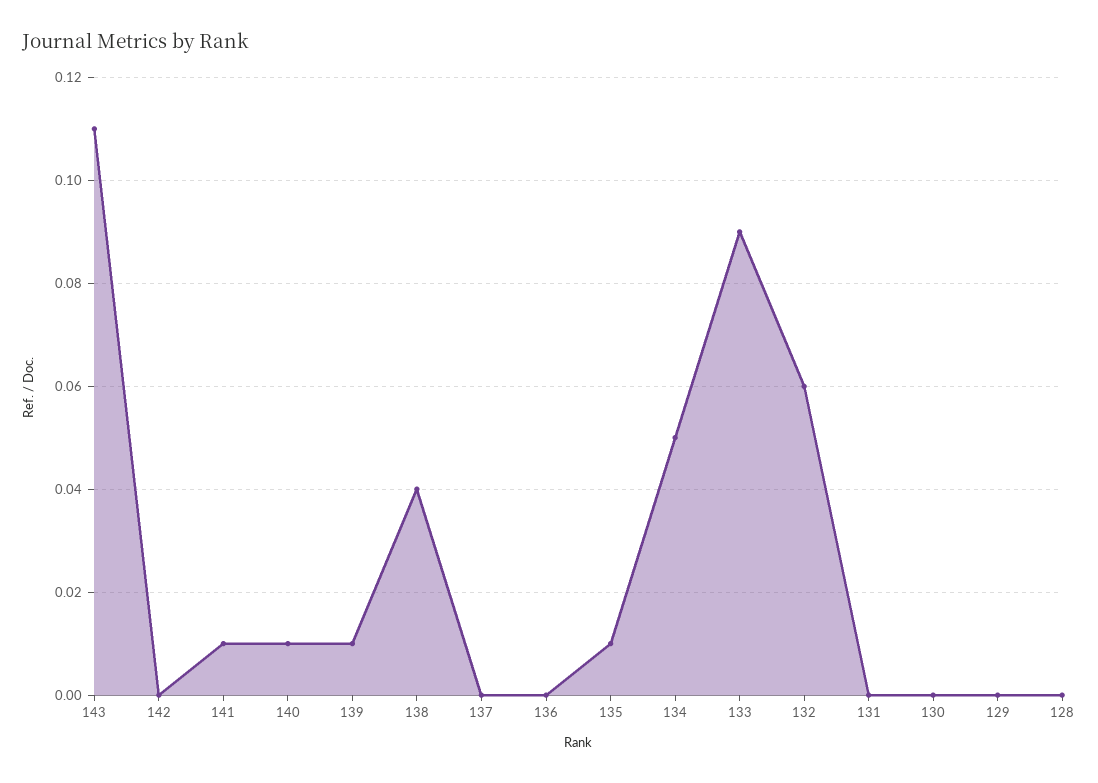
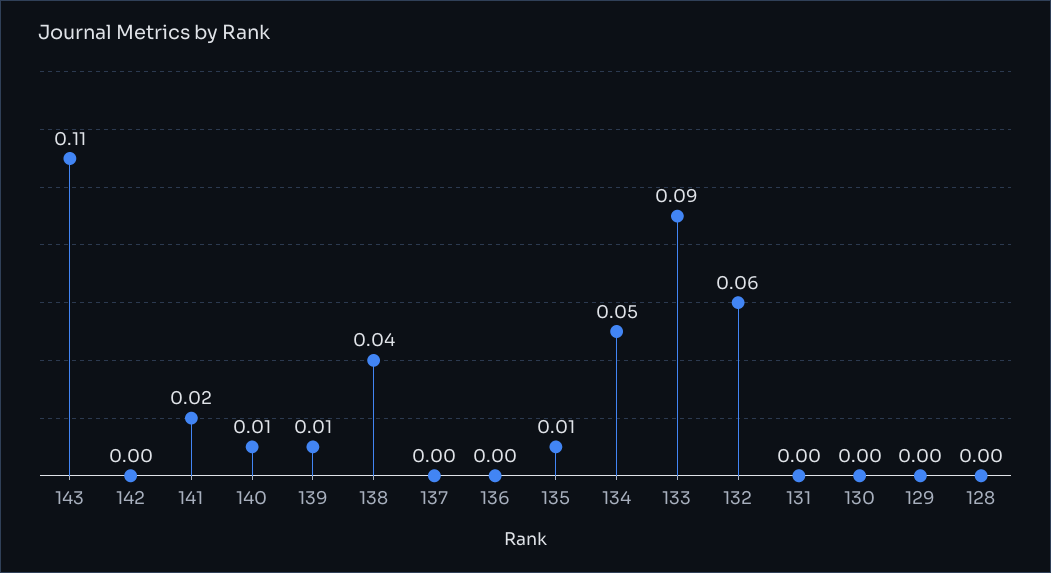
  {
    "143": 0.11,
    "142": 0,
-   "141": 0.01,
+   "141": 0.02,
    "140": 0.01,
    "139": 0.01,
    "138": 0.04,
    "137": 0,
    "136": 0,
    "135": 0.01,
    "134": 0.05,
    "133": 0.09,
    "132": 0.06,
    "131": 0,
    "130": 0,
    "129": 0,
    "128": 0
  }

